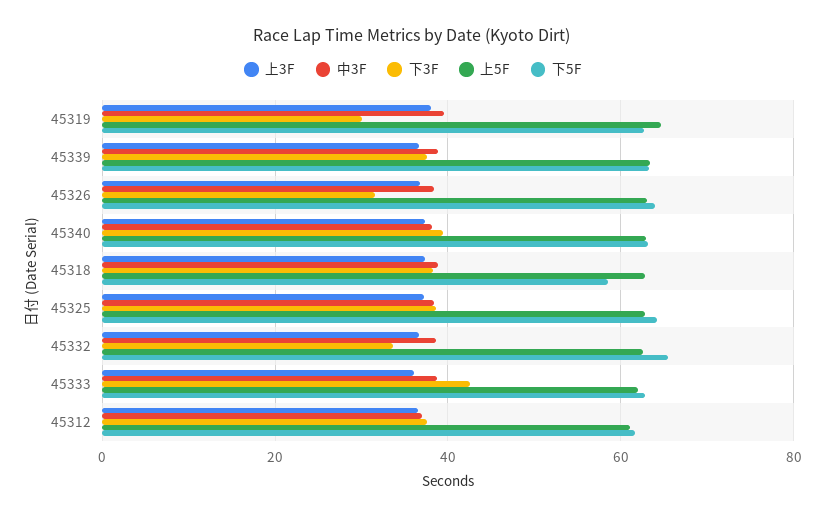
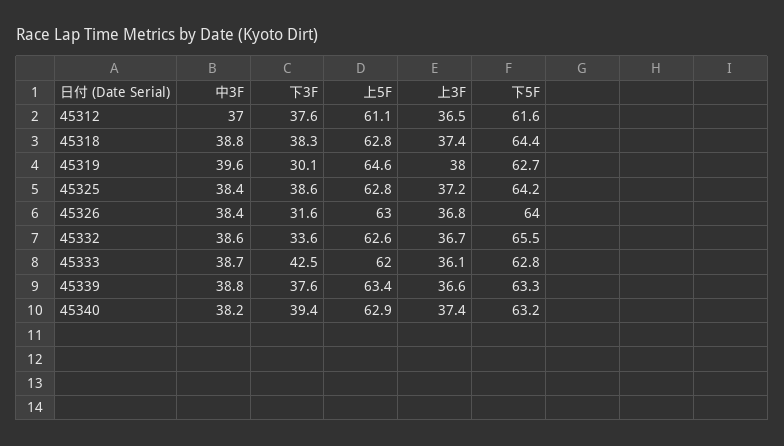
  {
    "上3F": {
      "45319": 38,
      "45339": 36.6,
      "45326": 36.8,
      "45340": 37.4,
      "45318": 37.4,
      "45325": 37.2,
      "45332": 36.7,
      "45333": 36.1,
      "45312": 36.5
    },
    "中3F": {
      "45319": 39.6,
      "45339": 38.8,
      "45326": 38.4,
      "45340": 38.2,
      "45318": 38.8,
      "45325": 38.4,
      "45332": 38.6,
      "45333": 38.7,
      "45312": 37
    },
    "下3F": {
      "45319": 30.1,
      "45339": 37.6,
      "45326": 31.6,
      "45340": 39.4,
      "45318": 38.3,
      "45325": 38.6,
      "45332": 33.6,
      "45333": 42.5,
      "45312": 37.6
    },
    "上5F": {
      "45319": 64.6,
      "45339": 63.4,
      "45326": 63,
      "45340": 62.9,
      "45318": 62.8,
      "45325": 62.8,
      "45332": 62.6,
      "45333": 62,
      "45312": 61.1
    },
    "下5F": {
      "45319": 62.7,
      "45339": 63.3,
      "45326": 64,
      "45340": 63.2,
-     "45318": 58,
+     "45318": 64.4,
      "45325": 64.2,
      "45332": 65.5,
      "45333": 62.8,
      "45312": 61.6
    }
  }

